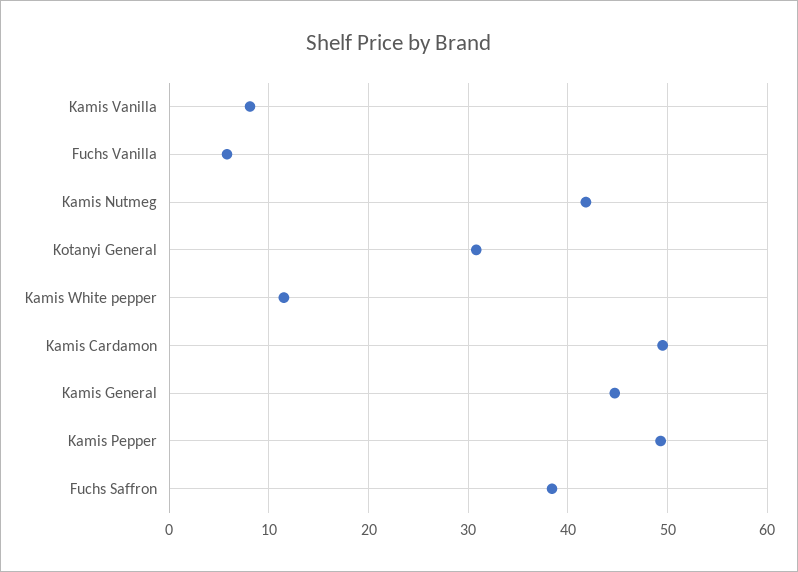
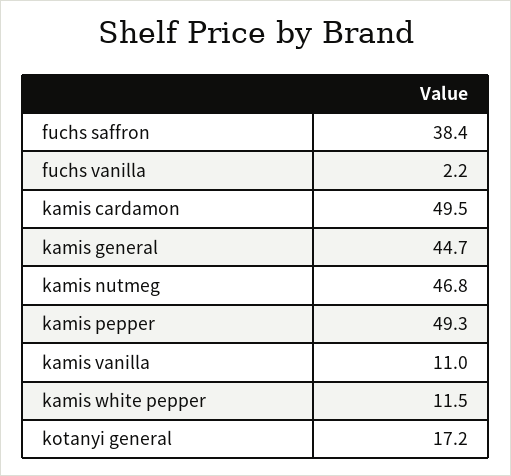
  {
-   "Kamis Vanilla": 8,
+   "Kamis Vanilla": 11,
-   "Fuchs Vanilla": 6,
+   "Fuchs Vanilla": 2.2,
-   "Kamis Nutmeg": 42,
+   "Kamis Nutmeg": 46.8,
-   "Kotanyi General": 31,
+   "Kotanyi General": 17.2,
    "Kamis White pepper": 11.5,
    "Kamis Cardamon": 49.5,
    "Kamis General": 44.7,
    "Kamis Pepper": 49.3,
    "Fuchs Saffron": 38.4
  }

